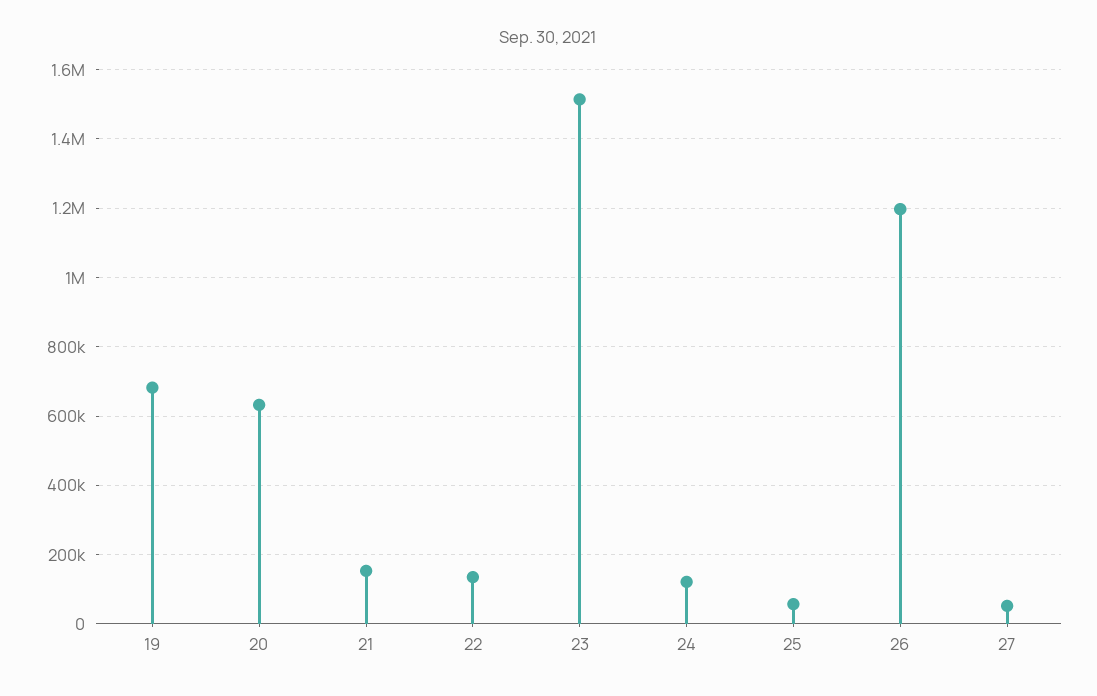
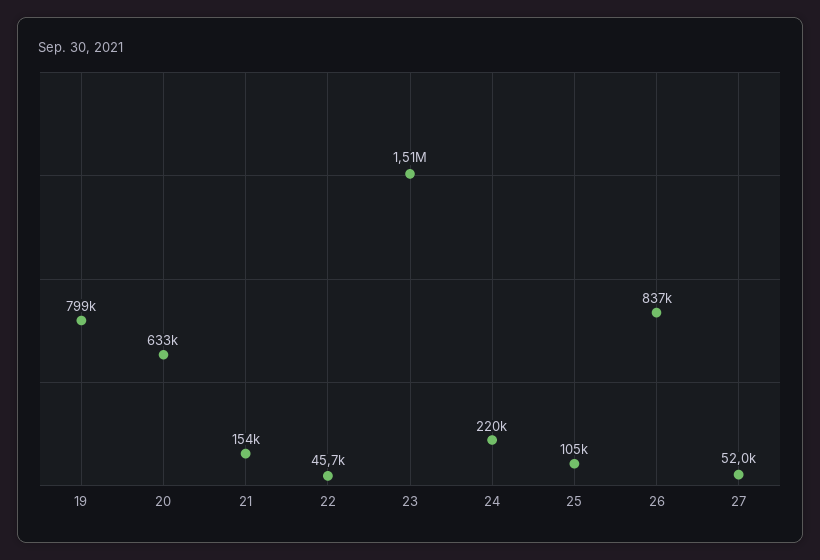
  {
-   "19": 680000,
+   "19": 799000,
    "20": 633000,
    "21": 154000,
-   "22": 140000,
+   "22": 45700,
    "23": 1510000,
-   "24": 120000,
+   "24": 220000,
-   "25": 60000,
+   "25": 105000,
-   "26": 1200000,
+   "26": 837000,
    "27": 52000
  }

